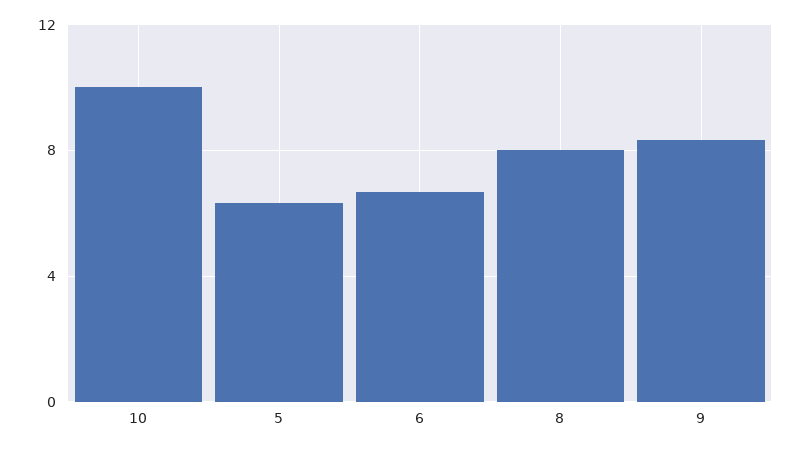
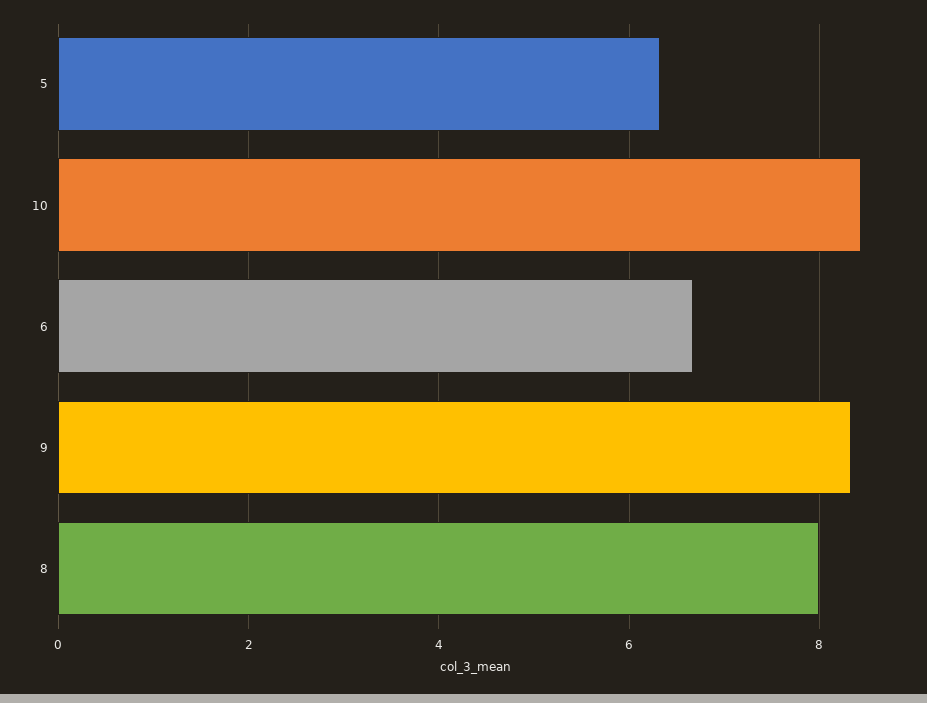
  {
-   "10": 10,
+   "10": 8.4,
    "5": 6.4,
    "6": 6.6,
    "8": 8,
    "9": 8.4
  }

